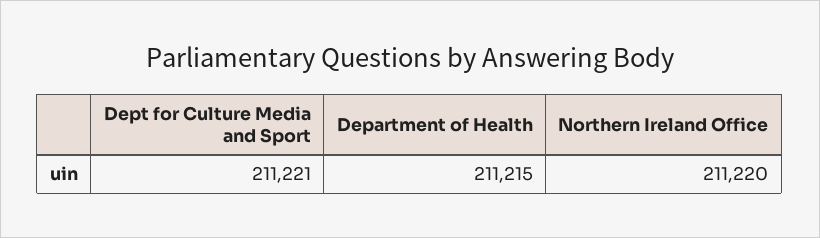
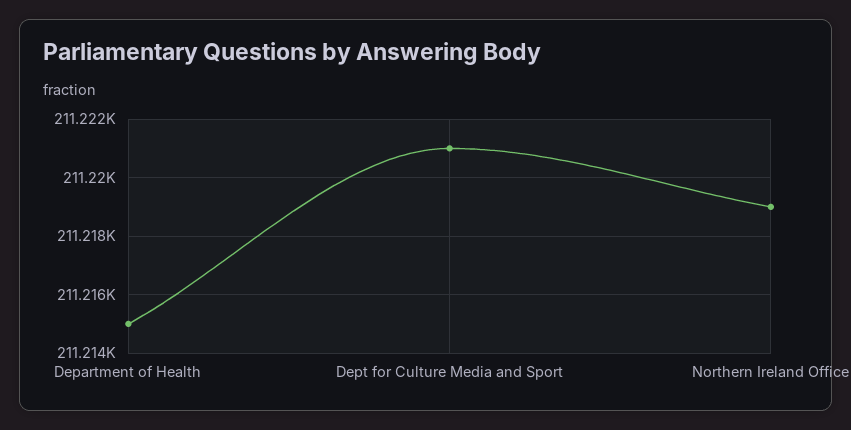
  {
    "Dept for Culture Media and Sport": 211221,
    "Department of Health": 211215,
-   "Northern Ireland Office": 211220
+   "Northern Ireland Office": 211219
  }

